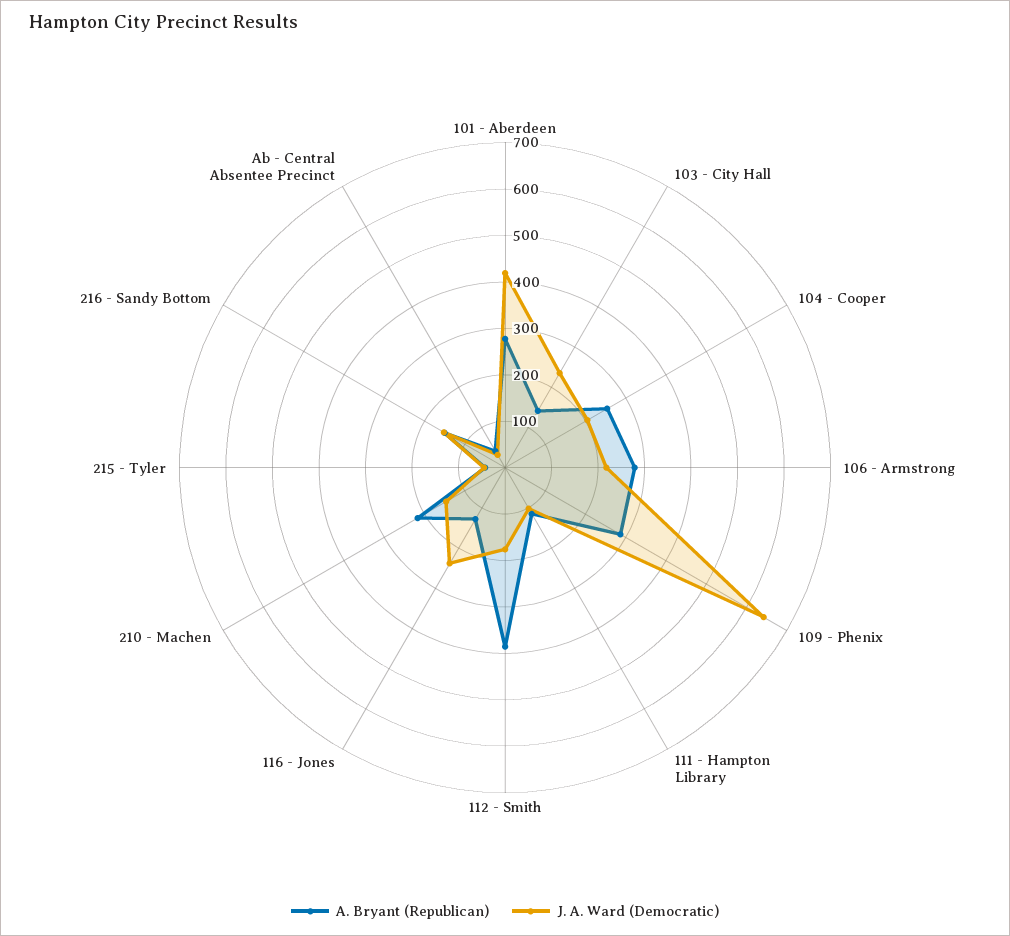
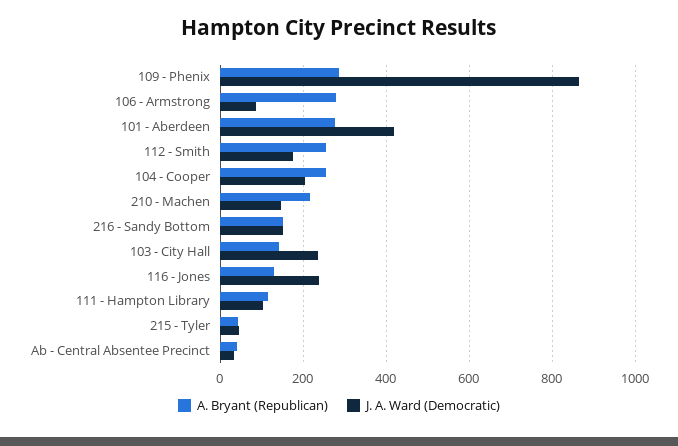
  {
    "A. Bryant (Republican)": {
      "101 - Aberdeen": 280,
      "103 - City Hall": 140,
      "104 - Cooper": 260,
      "106 - Armstrong": 280,
      "109 - Phenix": 280,
      "111 - Hampton Library": 120,
-     "112 - Smith": 380,
+     "112 - Smith": 260,
      "116 - Jones": 120,
      "210 - Machen": 220,
      "215 - Tyler": 40,
      "216 - Sandy Bottom": 160,
      "Ab - Central Absentee Precinct": 40
    },
    "J. A. Ward (Democratic)": {
      "101 - Aberdeen": 420,
      "103 - City Hall": 240,
      "104 - Cooper": 200,
-     "106 - Armstrong": 220,
+     "106 - Armstrong": 80,
-     "109 - Phenix": 640,
+     "109 - Phenix": 860,
      "111 - Hampton Library": 100,
      "112 - Smith": 180,
      "116 - Jones": 240,
      "210 - Machen": 140,
      "215 - Tyler": 40,
      "216 - Sandy Bottom": 160,
      "Ab - Central Absentee Precinct": 40
    }
  }

